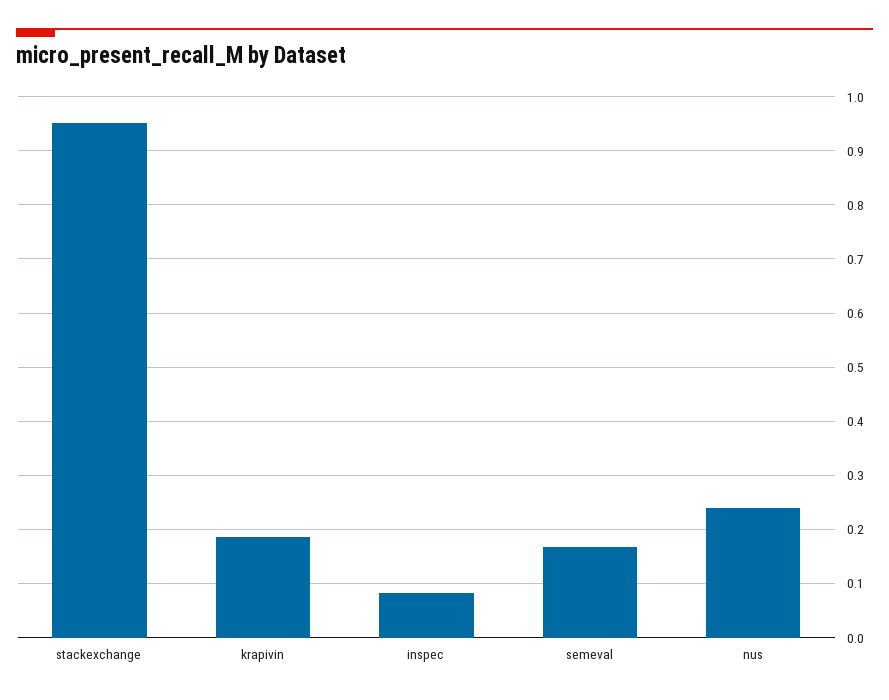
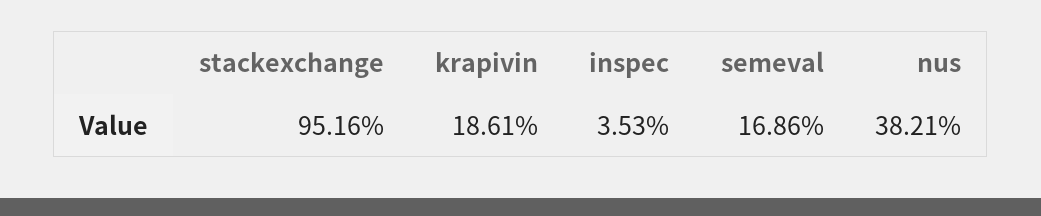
  {
    "stackexchange": 0.9516,
    "krapivin": 0.1861,
-   "inspec": 0.08,
+   "inspec": 0.0353,
    "semeval": 0.1686,
-   "nus": 0.24
+   "nus": 0.3821
  }

